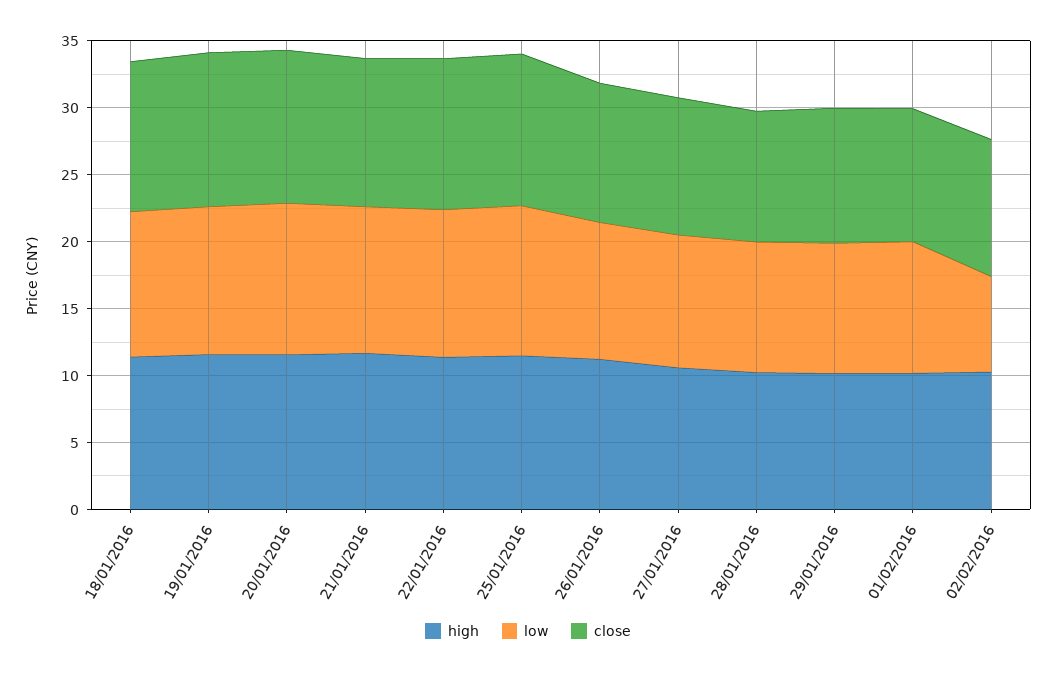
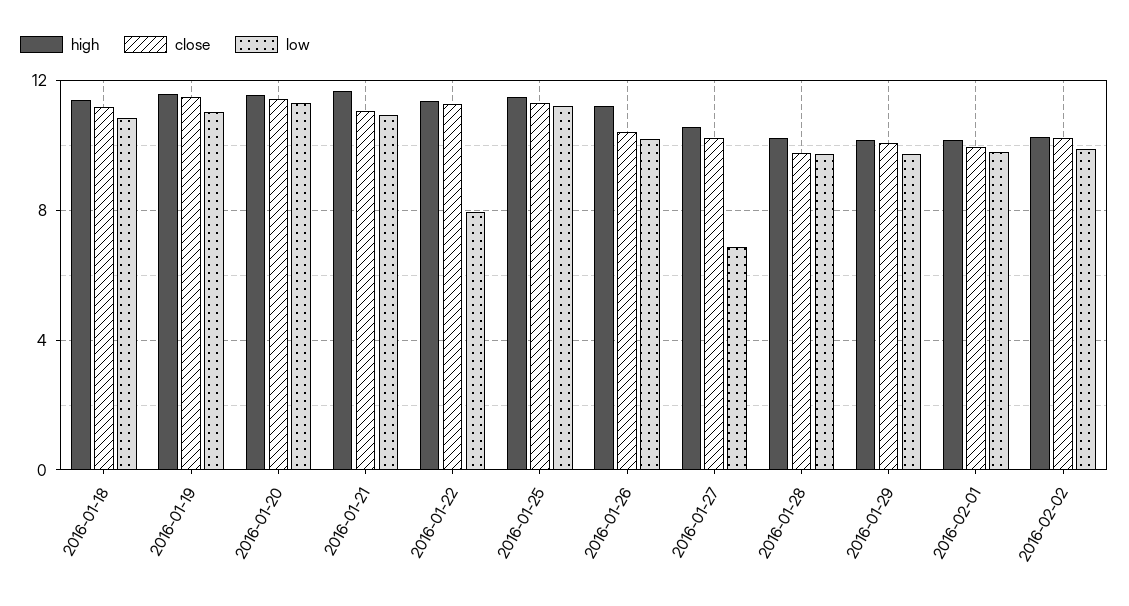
  {
    "high": {
      "18/01/2016": 11.5,
      "19/01/2016": 11.5,
      "20/01/2016": 11.5,
      "21/01/2016": 11.5,
      "22/01/2016": 11.5,
      "25/01/2016": 11.5,
      "26/01/2016": 11,
      "27/01/2016": 10.5,
      "28/01/2016": 10,
      "29/01/2016": 10,
      "01/02/2016": 10,
      "02/02/2016": 10.5
    },
    "low": {
      "18/01/2016": 11,
      "19/01/2016": 11,
      "20/01/2016": 11.5,
      "21/01/2016": 11,
-     "22/01/2016": 11,
+     "22/01/2016": 8,
      "25/01/2016": 11,
      "26/01/2016": 10,
-     "27/01/2016": 10,
+     "27/01/2016": 7,
      "28/01/2016": 10,
      "29/01/2016": 9.5,
      "01/02/2016": 10,
-     "02/02/2016": 7
+     "02/02/2016": 10
    },
    "close": {
      "18/01/2016": 11,
      "19/01/2016": 11.5,
      "20/01/2016": 11.5,
      "21/01/2016": 11,
      "22/01/2016": 11.5,
      "25/01/2016": 11.5,
      "26/01/2016": 10.5,
      "27/01/2016": 10.5,
      "28/01/2016": 10,
      "29/01/2016": 10,
      "01/02/2016": 10,
      "02/02/2016": 10
    }
  }

